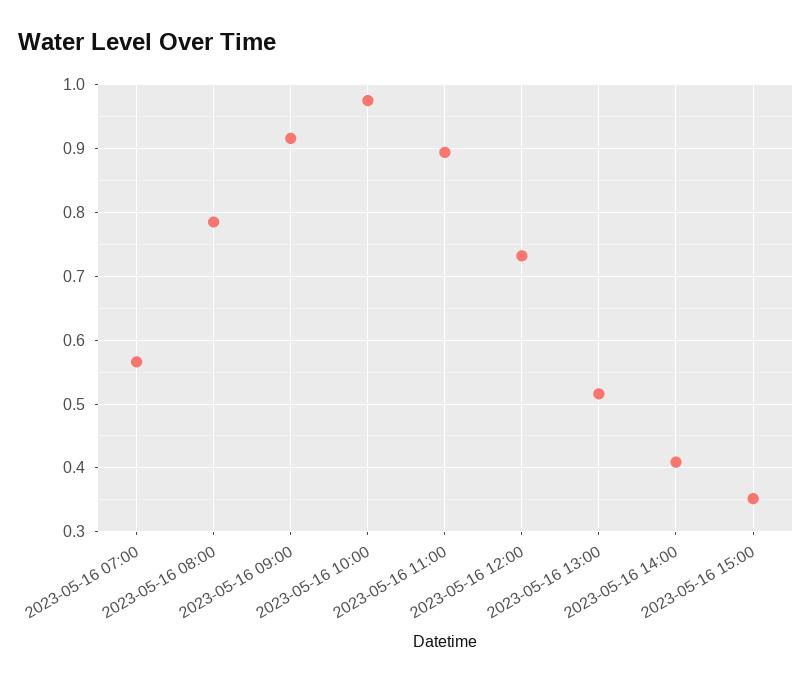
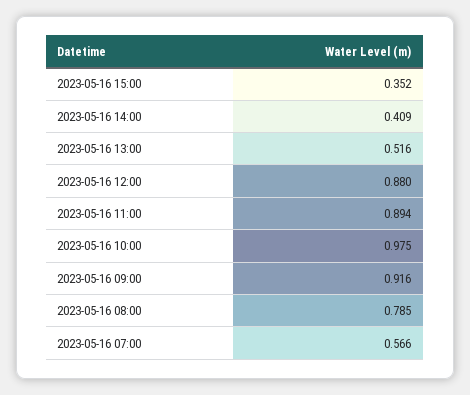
  {
    "2023-05-16 07:00": 0.566,
    "2023-05-16 08:00": 0.785,
    "2023-05-16 09:00": 0.916,
    "2023-05-16 10:00": 0.975,
    "2023-05-16 11:00": 0.894,
-   "2023-05-16 12:00": 0.73,
+   "2023-05-16 12:00": 0.88,
    "2023-05-16 13:00": 0.516,
    "2023-05-16 14:00": 0.409,
    "2023-05-16 15:00": 0.352
  }

